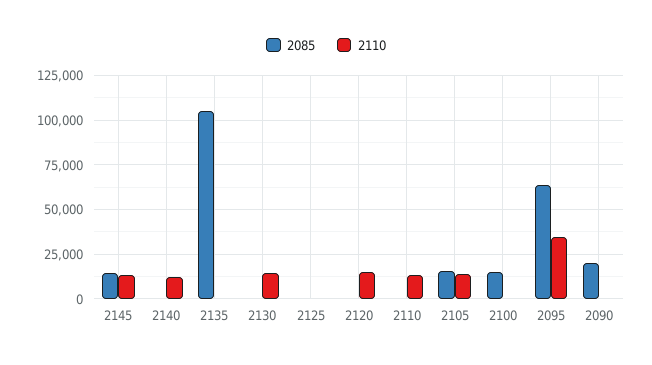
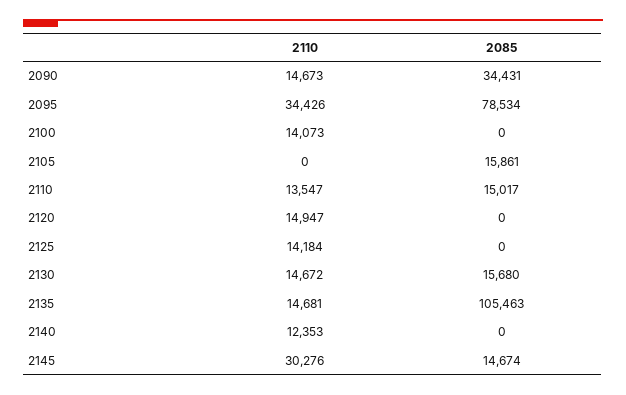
  {
    "2085": {
      "2145": 14674,
      "2140": 0,
      "2135": 105463,
-     "2130": 0,
+     "2130": 15680,
      "2125": 0,
      "2120": 0,
-     "2110": 0,
+     "2110": 15017,
      "2105": 15861,
-     "2100": 15000,
+     "2100": 0,
-     "2095": 65000,
+     "2095": 78534,
-     "2090": 20000
+     "2090": 34431
    },
    "2110": {
-     "2145": 15000,
+     "2145": 30276,
      "2140": 12353,
-     "2135": 0,
+     "2135": 14681,
      "2130": 14672,
-     "2125": 0,
+     "2125": 14184,
      "2120": 14947,
      "2110": 13547,
-     "2105": 15000,
+     "2105": 0,
-     "2100": 0,
+     "2100": 14073,
      "2095": 34426,
-     "2090": 0
+     "2090": 14673
    }
  }

